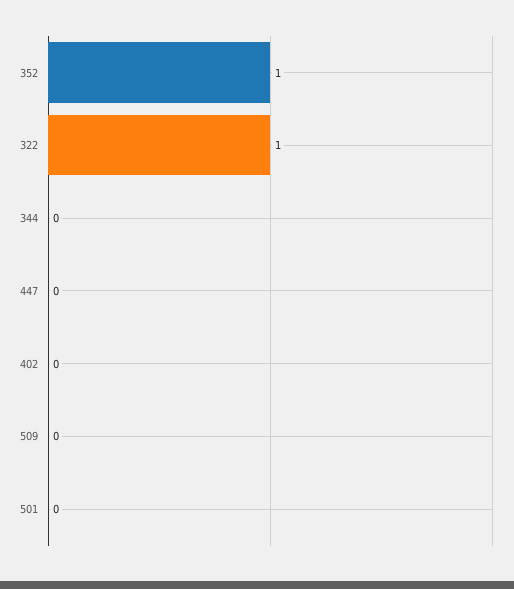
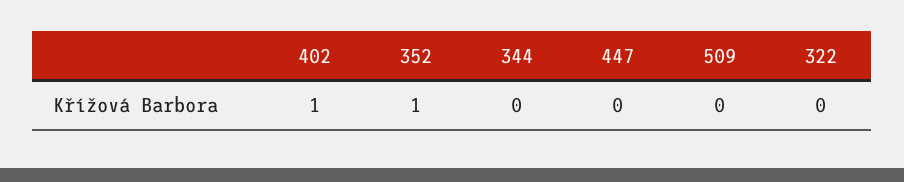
  {
    "352": 1,
-   "322": 1,
+   "322": 0,
    "344": 0,
    "447": 0,
-   "402": 0,
+   "402": 1,
-   "509": 0,
+   "509": 0
-   "501": 0
  }

